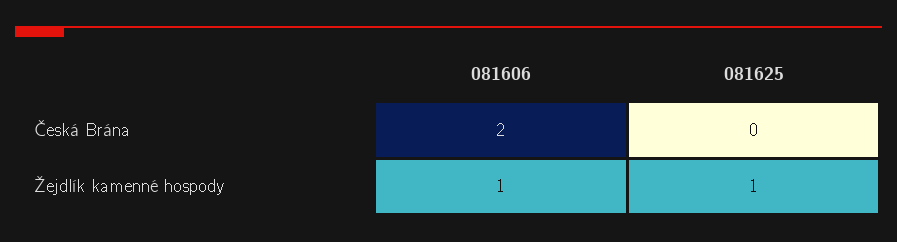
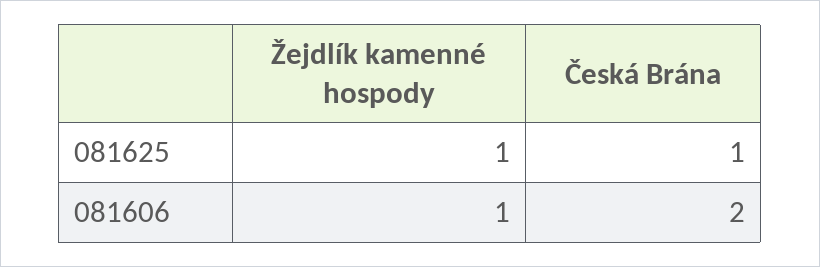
  {
    "081606": {
      "Česká Brána": 2,
      "Žejdlík kamenné hospody": 1
    },
    "081625": {
-     "Česká Brána": 0,
+     "Česká Brána": 1,
      "Žejdlík kamenné hospody": 1
    }
  }

